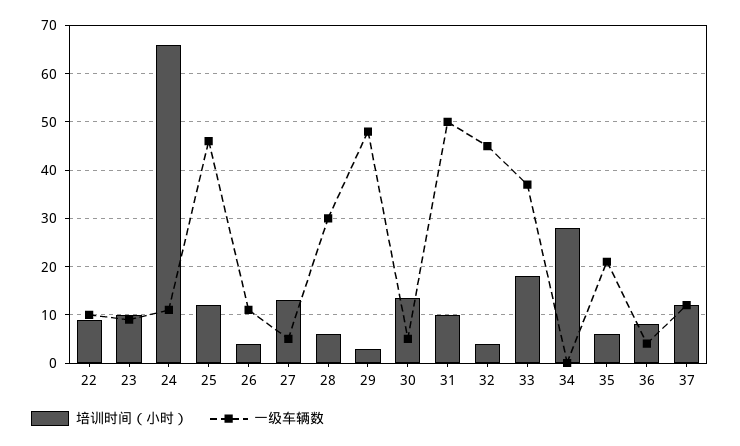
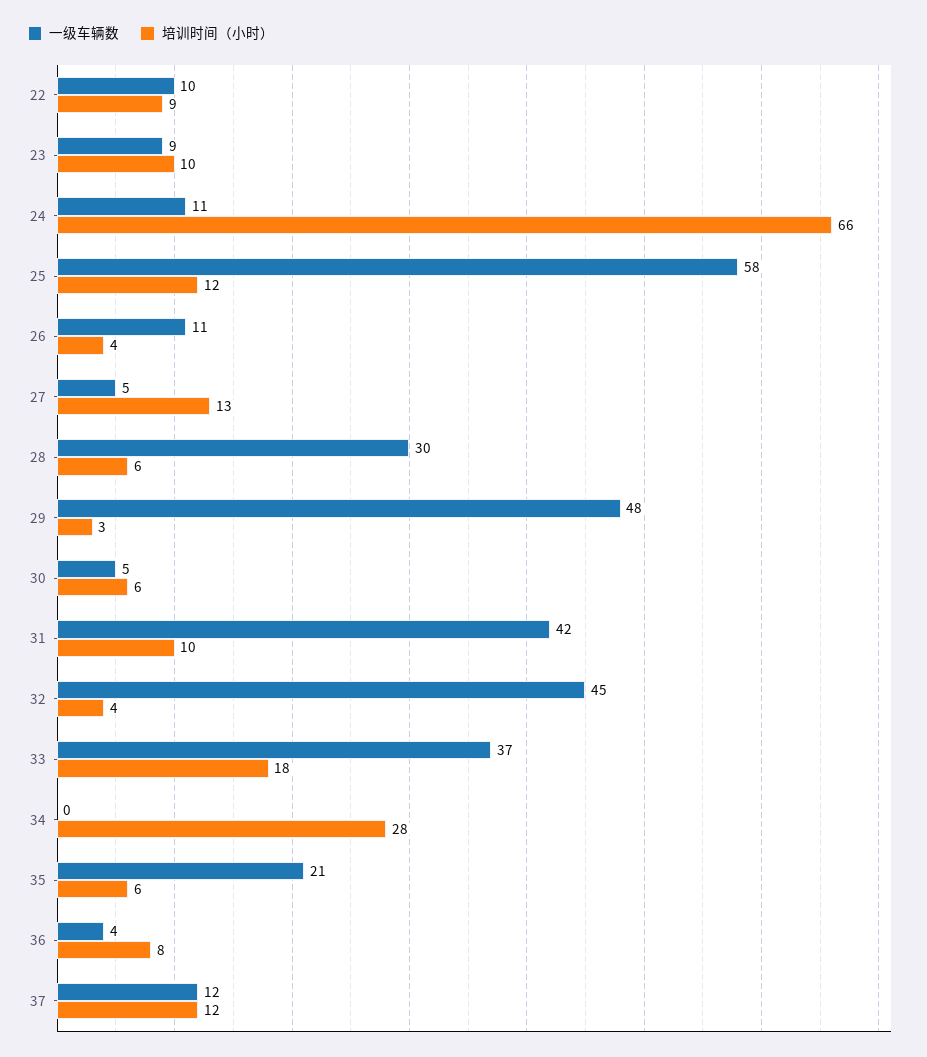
  {
    "培训时间（小时）": {
      "22": 9,
      "23": 10,
      "24": 66,
      "25": 12,
      "26": 4,
      "27": 13,
      "28": 6,
      "29": 3,
-     "30": 14,
+     "30": 6,
      "31": 10,
      "32": 4,
      "33": 18,
      "34": 28,
      "35": 6,
      "36": 8,
      "37": 12
    },
    "一级车辆数": {
      "22": 10,
      "23": 9,
      "24": 11,
-     "25": 46,
+     "25": 58,
      "26": 11,
      "27": 5,
      "28": 30,
      "29": 48,
      "30": 5,
-     "31": 50,
+     "31": 42,
      "32": 45,
      "33": 37,
      "34": 0,
      "35": 21,
      "36": 4,
      "37": 12
    }
  }

